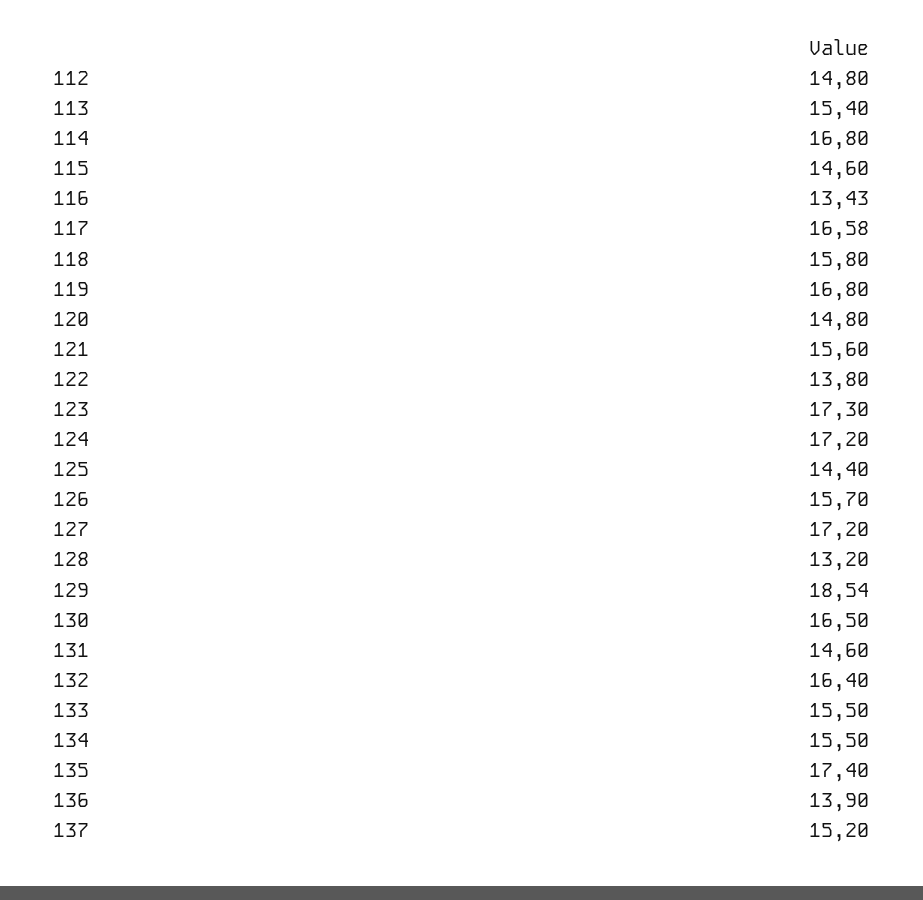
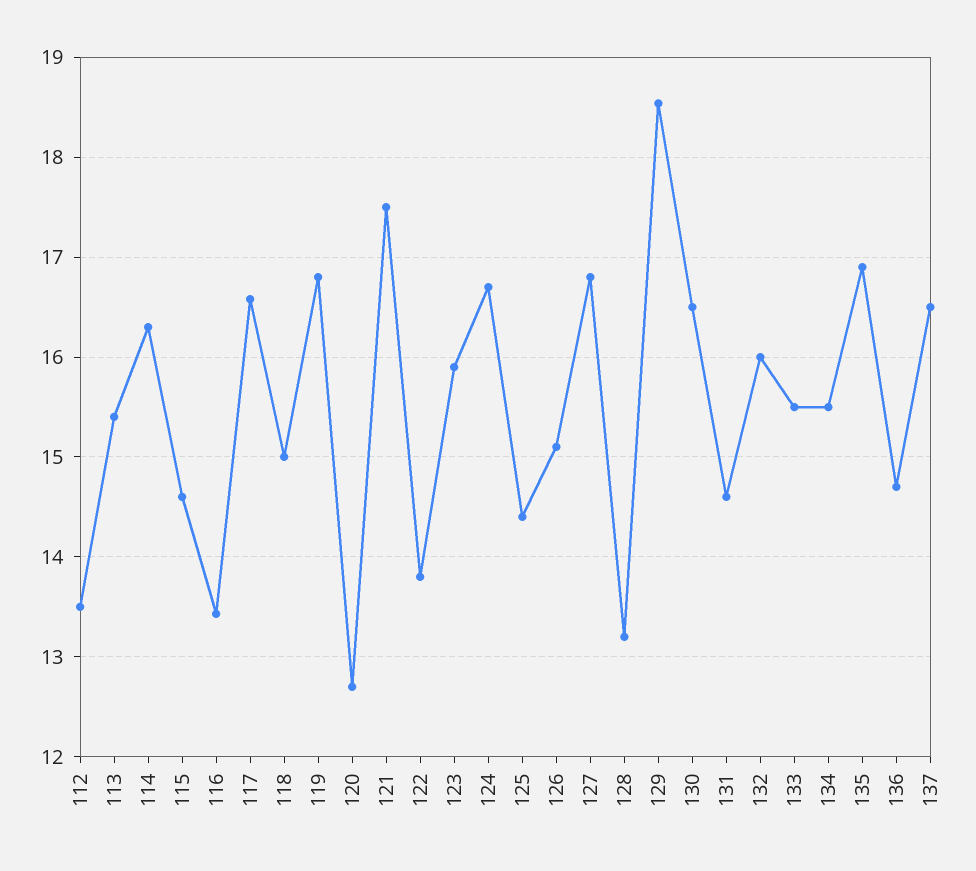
  {
-   "112": 14.8,
+   "112": 13.5,
    "113": 15.4,
-   "114": 16.8,
+   "114": 16.3,
    "115": 14.6,
    "116": 13.43,
    "117": 16.58,
-   "118": 15.8,
+   "118": 15,
    "119": 16.8,
-   "120": 14.8,
+   "120": 12.7,
-   "121": 15.6,
+   "121": 17.5,
    "122": 13.8,
-   "123": 17.3,
+   "123": 15.9,
-   "124": 17.2,
+   "124": 16.7,
    "125": 14.4,
-   "126": 15.7,
+   "126": 15.1,
-   "127": 17.2,
+   "127": 16.8,
    "128": 13.2,
    "129": 18.54,
    "130": 16.5,
    "131": 14.6,
-   "132": 16.4,
+   "132": 16,
    "133": 15.5,
    "134": 15.5,
-   "135": 17.4,
+   "135": 16.9,
-   "136": 13.9,
+   "136": 14.7,
-   "137": 15.2
+   "137": 16.5
  }

